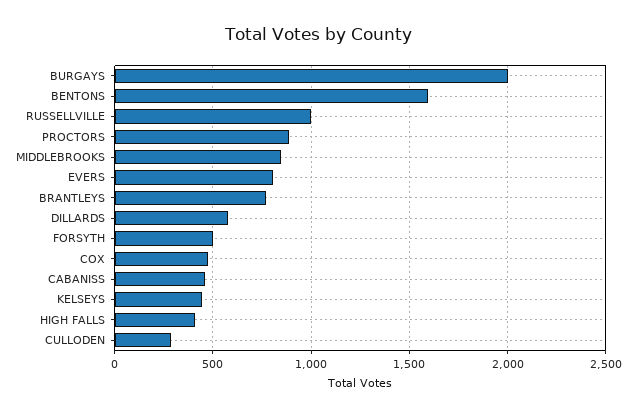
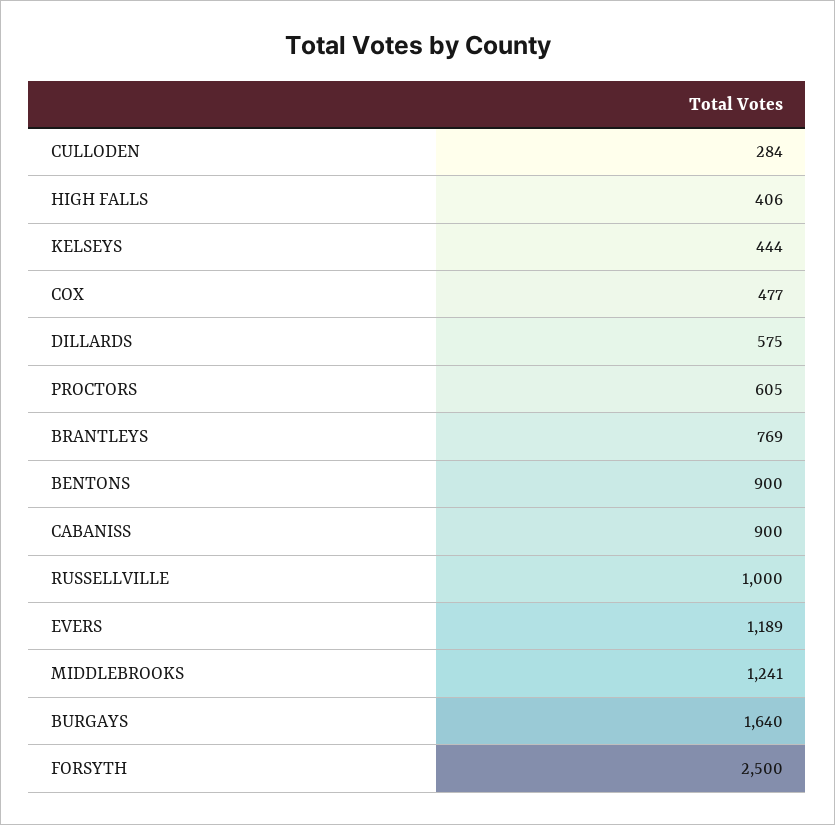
  {
-   "BURGAYS": 2000,
+   "BURGAYS": 1640,
-   "BENTONS": 1600,
+   "BENTONS": 900,
    "RUSSELLVILLE": 1000,
-   "PROCTORS": 900,
+   "PROCTORS": 605,
-   "MIDDLEBROOKS": 850,
+   "MIDDLEBROOKS": 1241,
-   "EVERS": 800,
+   "EVERS": 1189,
    "BRANTLEYS": 769,
    "DILLARDS": 575,
-   "FORSYTH": 500,
+   "FORSYTH": 2500,
    "COX": 477,
-   "CABANISS": 450,
+   "CABANISS": 900,
    "KELSEYS": 444,
    "HIGH FALLS": 406,
    "CULLODEN": 284
  }

